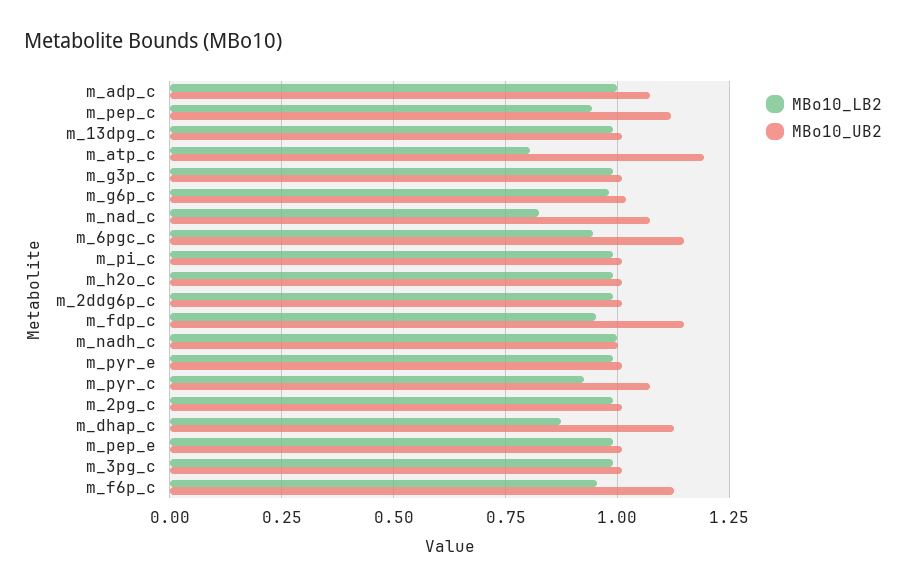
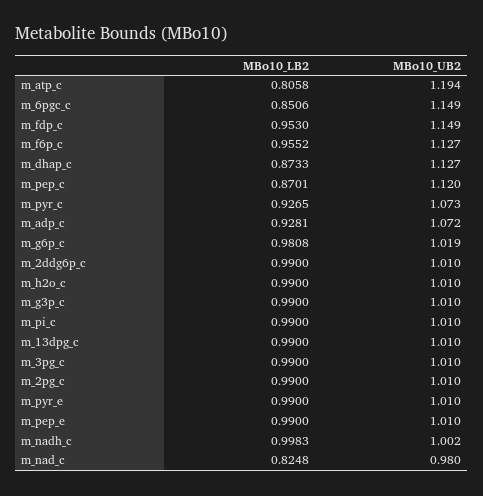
  {
    "MBo10_LB2": {
-     "m_adp_c": 1,
+     "m_adp_c": 0.9281,
-     "m_pep_c": 0.95,
+     "m_pep_c": 0.8701,
      "m_13dpg_c": 0.99,
      "m_atp_c": 0.8058,
      "m_g3p_c": 0.99,
      "m_g6p_c": 0.9808,
      "m_nad_c": 0.8248,
-     "m_6pgc_c": 0.95,
+     "m_6pgc_c": 0.8506,
      "m_pi_c": 0.99,
      "m_h2o_c": 0.99,
      "m_2ddg6p_c": 0.99,
      "m_fdp_c": 0.953,
      "m_nadh_c": 0.9983,
      "m_pyr_e": 0.99,
      "m_pyr_c": 0.9265,
      "m_2pg_c": 0.99,
      "m_dhap_c": 0.8733,
      "m_pep_e": 0.99,
      "m_3pg_c": 0.99,
      "m_f6p_c": 0.9552
    },
    "MBo10_UB2": {
      "m_adp_c": 1.072,
      "m_pep_c": 1.12,
      "m_13dpg_c": 1.01,
      "m_atp_c": 1.194,
      "m_g3p_c": 1.01,
      "m_g6p_c": 1.019,
-     "m_nad_c": 1.075,
+     "m_nad_c": 0.98,
      "m_6pgc_c": 1.149,
      "m_pi_c": 1.01,
      "m_h2o_c": 1.01,
      "m_2ddg6p_c": 1.01,
      "m_fdp_c": 1.149,
      "m_nadh_c": 1.002,
      "m_pyr_e": 1.01,
      "m_pyr_c": 1.073,
      "m_2pg_c": 1.01,
      "m_dhap_c": 1.127,
      "m_pep_e": 1.01,
      "m_3pg_c": 1.01,
      "m_f6p_c": 1.127
    }
  }

